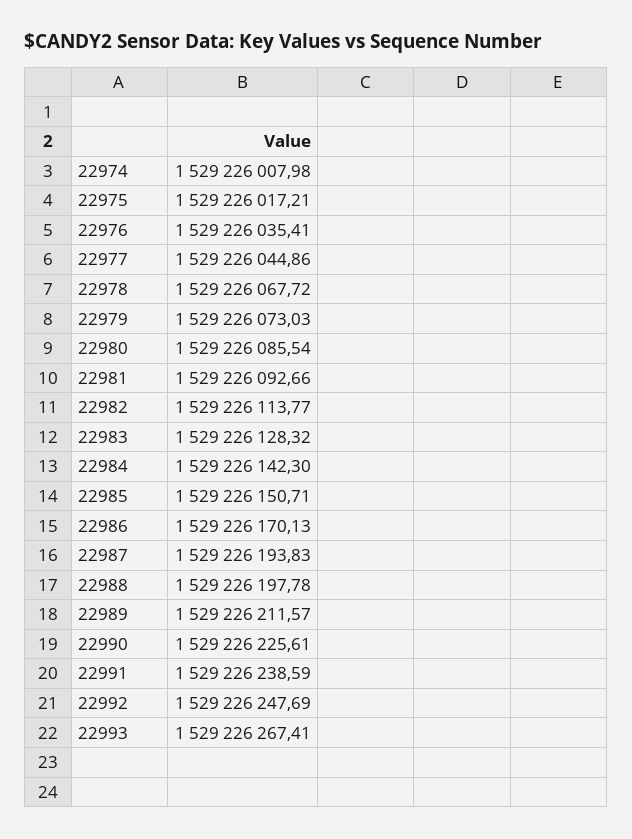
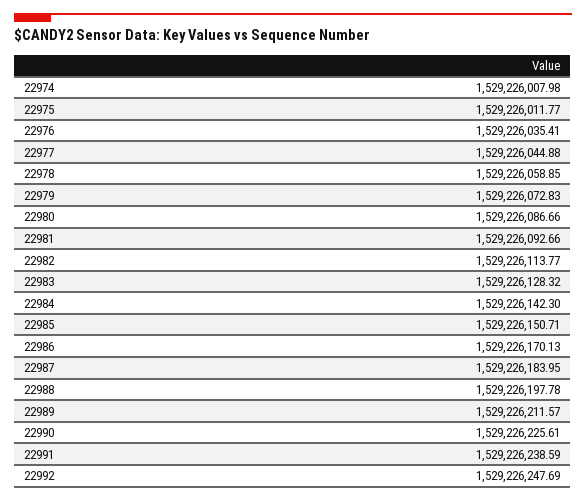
  {
    "22974": 1529226007.98,
-   "22975": 1529226017.21,
+   "22975": 1529226011.77,
    "22976": 1529226035.41,
-   "22977": 1529226044.86,
+   "22977": 1529226044.88,
-   "22978": 1529226067.72,
+   "22978": 1529226058.85,
-   "22979": 1529226073.03,
+   "22979": 1529226072.83,
-   "22980": 1529226085.54,
+   "22980": 1529226086.66,
    "22981": 1529226092.66,
    "22982": 1529226113.77,
    "22983": 1529226128.32,
    "22984": 1529226142.3,
    "22985": 1529226150.71,
    "22986": 1529226170.13,
-   "22987": 1529226193.83,
+   "22987": 1529226183.95,
    "22988": 1529226197.78,
    "22989": 1529226211.57,
    "22990": 1529226225.61,
    "22991": 1529226238.59,
-   "22992": 1529226247.69,
+   "22992": 1529226247.69
-   "22993": 1529226267.41
  }

